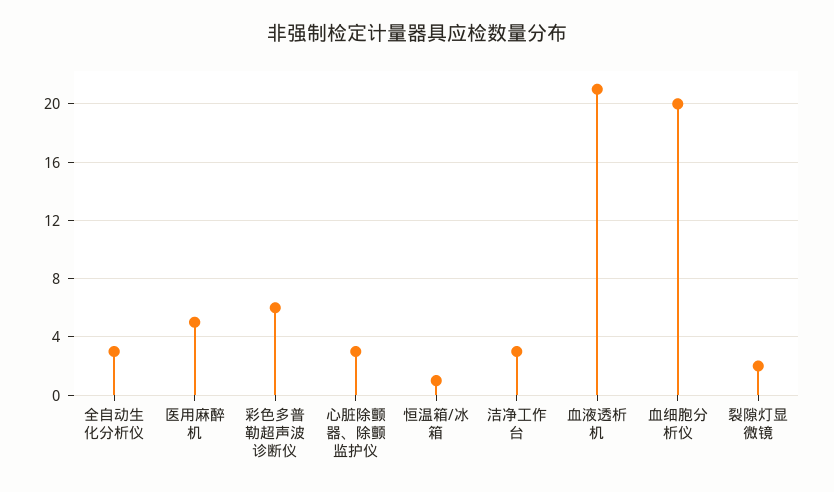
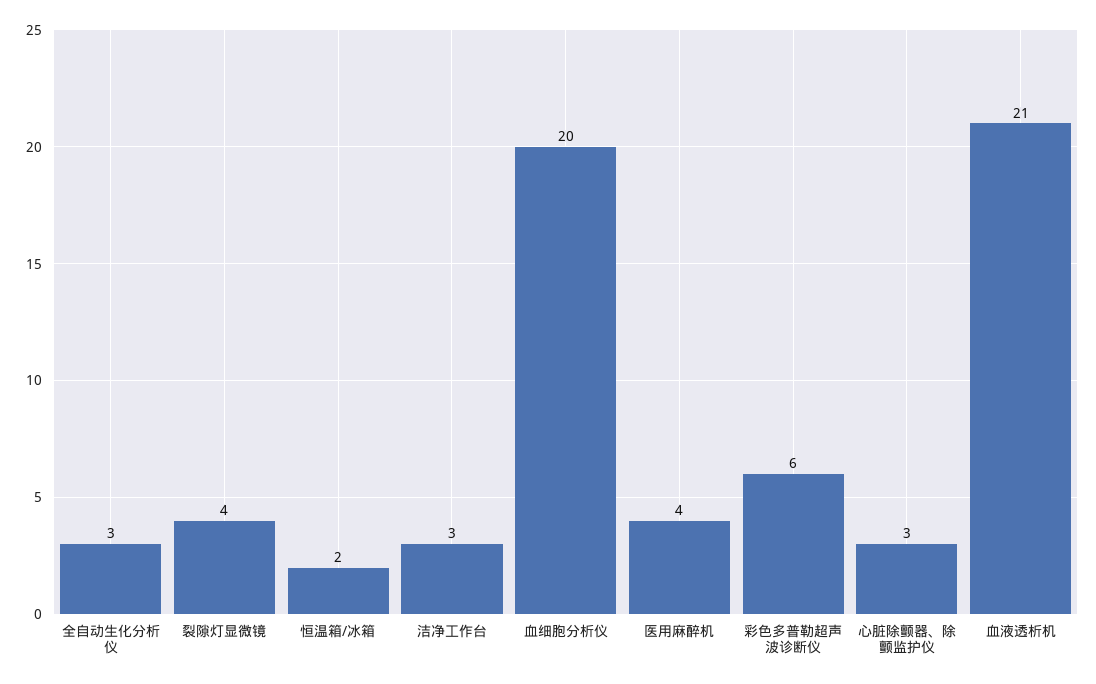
  {
    "全自动生化分析仪": 3,
-   "医用麻醉机": 5,
+   "医用麻醉机": 4,
    "彩色多普勒超声波诊断仪": 6,
    "心脏除颤器、除颤监护仪": 3,
-   "恒温箱/冰箱": 1,
+   "恒温箱/冰箱": 2,
    "洁净工作台": 3,
    "血液透析机": 21,
    "血细胞分析仪": 20,
-   "裂隙灯显微镜": 2
+   "裂隙灯显微镜": 4
  }

